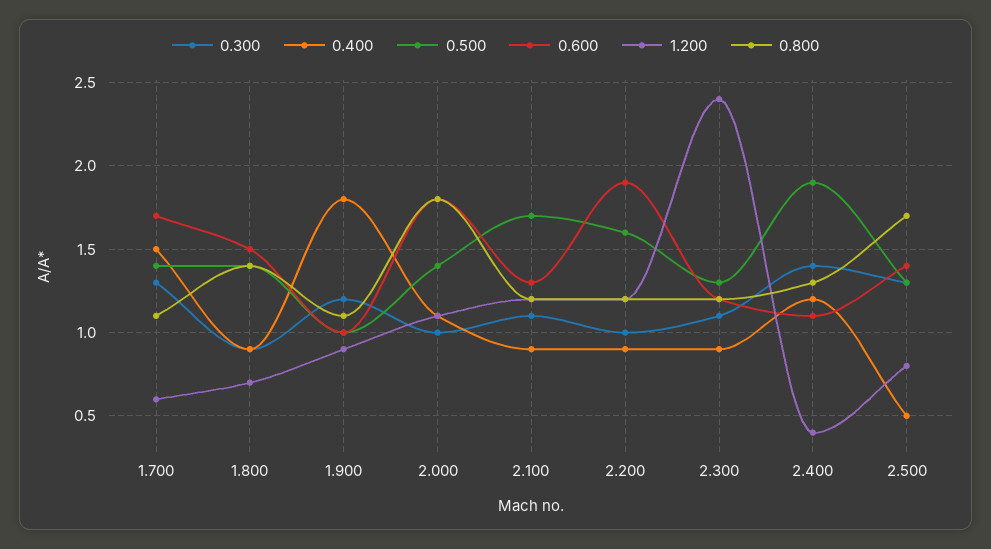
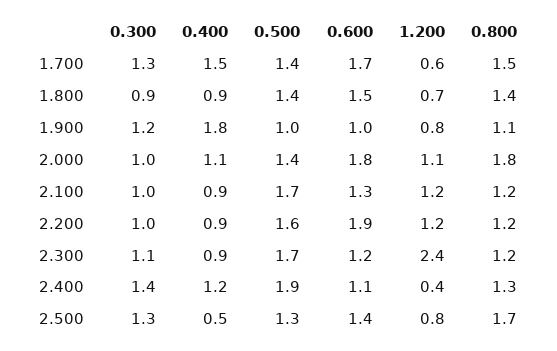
  {
    "0.300": {
      "1.700": 1.3,
      "1.800": 0.9,
      "1.900": 1.2,
      "2.000": 1,
-     "2.100": 1.1,
+     "2.100": 1,
      "2.200": 1,
      "2.300": 1.1,
      "2.400": 1.4,
      "2.500": 1.3
    },
    "0.400": {
      "1.700": 1.5,
      "1.800": 0.9,
      "1.900": 1.8,
      "2.000": 1.1,
      "2.100": 0.9,
      "2.200": 0.9,
      "2.300": 0.9,
      "2.400": 1.2,
      "2.500": 0.5
    },
    "0.500": {
      "1.700": 1.4,
      "1.800": 1.4,
      "1.900": 1,
      "2.000": 1.4,
      "2.100": 1.7,
      "2.200": 1.6,
-     "2.300": 1.3,
+     "2.300": 1.7,
      "2.400": 1.9,
      "2.500": 1.3
    },
    "0.600": {
      "1.700": 1.7,
      "1.800": 1.5,
      "1.900": 1,
      "2.000": 1.8,
      "2.100": 1.3,
      "2.200": 1.9,
      "2.300": 1.2,
      "2.400": 1.1,
      "2.500": 1.4
    },
    "1.200": {
      "1.700": 0.6,
      "1.800": 0.7,
-     "1.900": 0.9,
+     "1.900": 0.8,
      "2.000": 1.1,
      "2.100": 1.2,
      "2.200": 1.2,
      "2.300": 2.4,
      "2.400": 0.4,
      "2.500": 0.8
    },
    "0.800": {
-     "1.700": 1.1,
+     "1.700": 1.5,
      "1.800": 1.4,
      "1.900": 1.1,
      "2.000": 1.8,
      "2.100": 1.2,
      "2.200": 1.2,
      "2.300": 1.2,
      "2.400": 1.3,
      "2.500": 1.7
    }
  }

